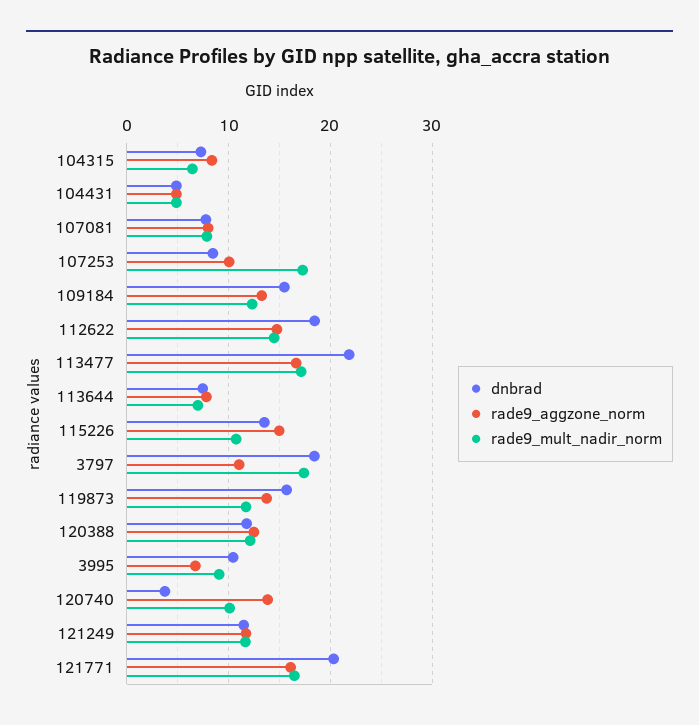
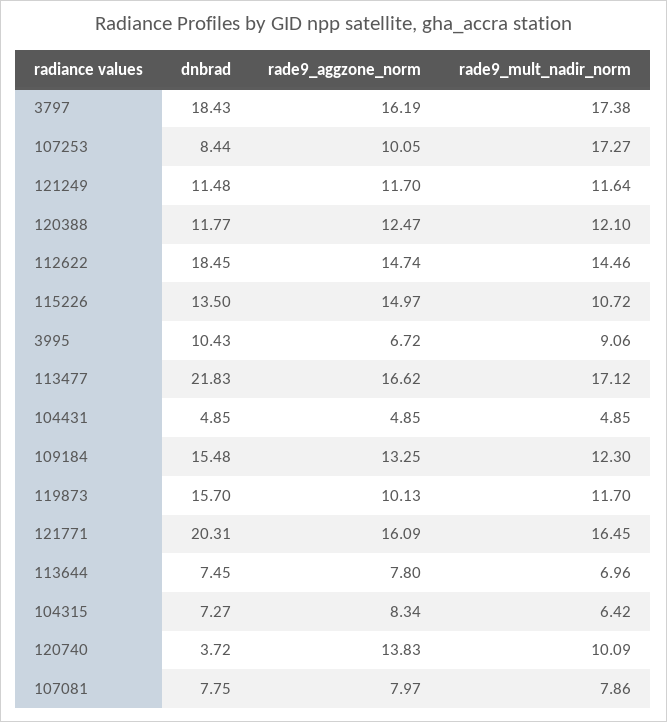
  {
    "dnbrad": {
      "104315": 7.27,
      "104431": 4.85,
      "107081": 7.75,
      "107253": 8.44,
      "109184": 15.48,
      "112622": 18.45,
      "113477": 21.83,
      "113644": 7.45,
      "115226": 13.5,
      "3797": 18.43,
      "119873": 15.7,
      "120388": 11.77,
      "3995": 10.43,
      "120740": 3.72,
      "121249": 11.48,
      "121771": 20.31
    },
    "rade9_aggzone_norm": {
      "104315": 8.34,
      "104431": 4.85,
      "107081": 7.97,
      "107253": 10.05,
      "109184": 13.25,
      "112622": 14.74,
      "113477": 16.62,
      "113644": 7.8,
      "115226": 14.97,
-     "3797": 11,
+     "3797": 16.19,
-     "119873": 14,
+     "119873": 10.13,
      "120388": 12.47,
      "3995": 6.72,
      "120740": 13.83,
      "121249": 11.7,
      "121771": 16.09
    },
    "rade9_mult_nadir_norm": {
      "104315": 6.42,
      "104431": 4.85,
      "107081": 7.86,
      "107253": 17.27,
      "109184": 12.3,
      "112622": 14.46,
      "113477": 17.12,
      "113644": 6.96,
      "115226": 10.72,
      "3797": 17.38,
      "119873": 11.7,
      "120388": 12.1,
      "3995": 9.06,
      "120740": 10.09,
      "121249": 11.64,
      "121771": 16.45
    }
  }

